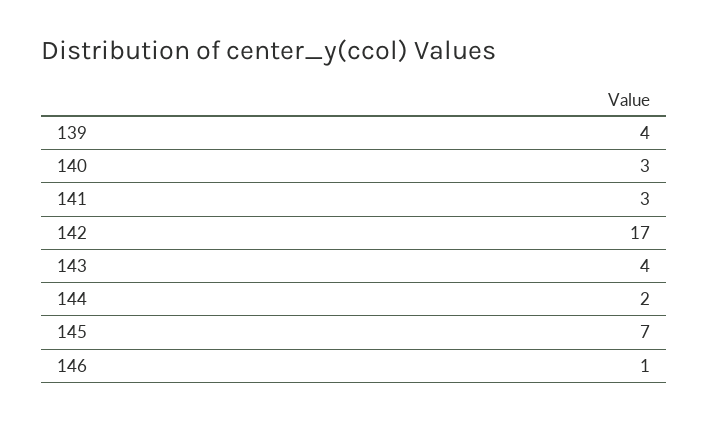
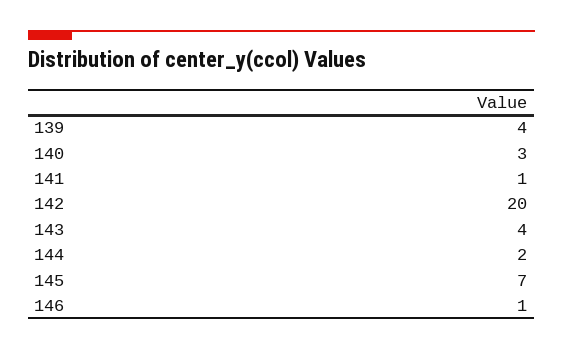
  {
    "139": 4,
    "140": 3,
-   "141": 3,
+   "141": 1,
-   "142": 17,
+   "142": 20,
    "143": 4,
    "144": 2,
    "145": 7,
    "146": 1
  }

